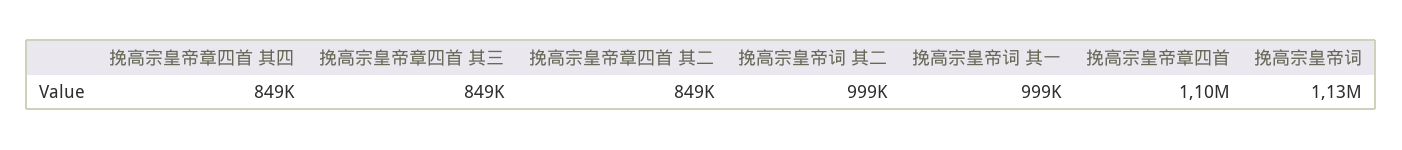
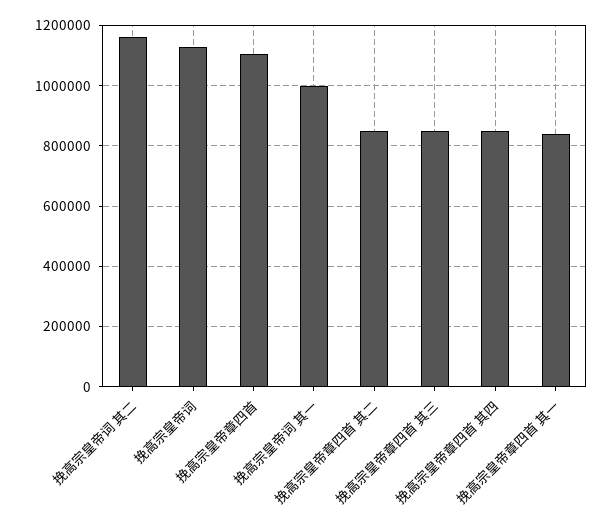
  {
    "挽高宗皇帝章四首 其四": 849000,
    "挽高宗皇帝章四首 其三": 849000,
    "挽高宗皇帝章四首 其二": 849000,
-   "挽高宗皇帝词 其二": 999000,
+   "挽高宗皇帝词 其二": 1160000,
    "挽高宗皇帝词 其一": 999000,
    "挽高宗皇帝章四首": 1100000,
-   "挽高宗皇帝词": 1130000
+   "挽高宗皇帝词": 1130000,
+   "挽高宗皇帝章四首 其一": 840000
  }

